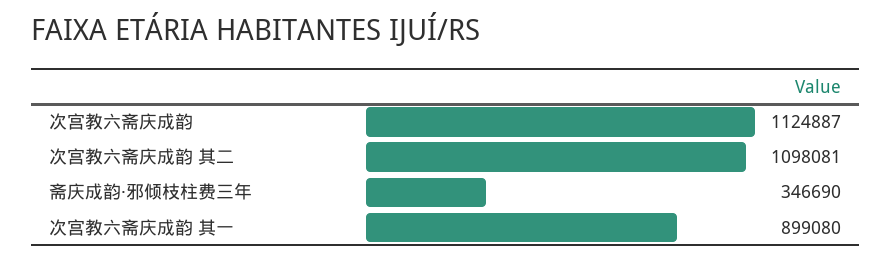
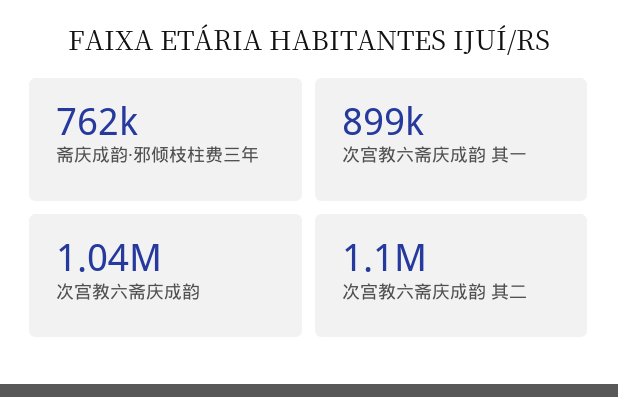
  {
-   "次宫教六斋庆成韵": 1124887,
+   "次宫教六斋庆成韵": 1040000,
    "次宫教六斋庆成韵 其二": 1098081,
-   "斋庆成韵·邪倾枝柱费三年": 346690,
+   "斋庆成韵·邪倾枝柱费三年": 762000,
    "次宫教六斋庆成韵 其一": 899080
  }

